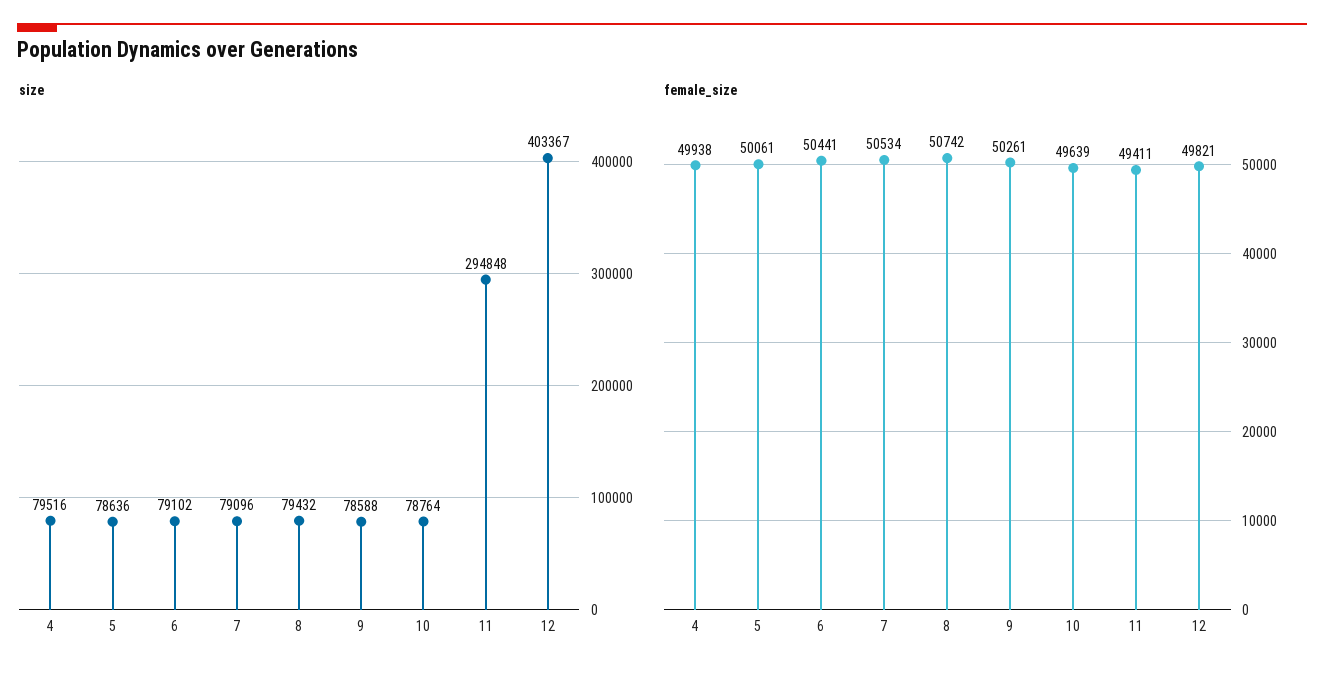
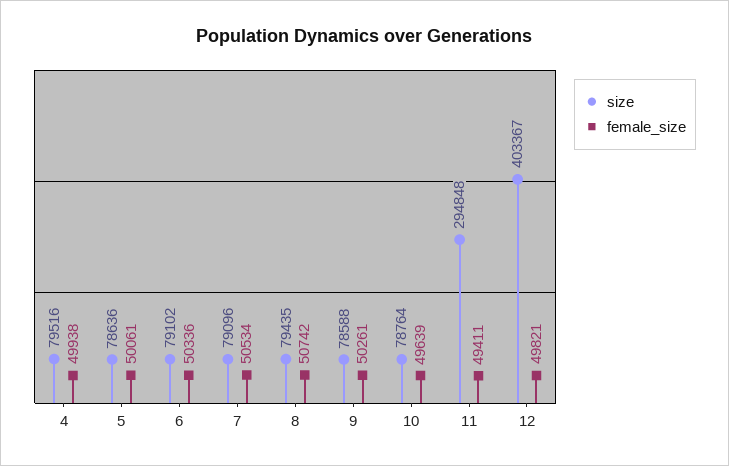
  {
    "size": {
      "4": 79516,
      "5": 78636,
      "6": 79102,
      "7": 79096,
-     "8": 79432,
+     "8": 79435,
      "9": 78588,
      "10": 78764,
      "11": 294848,
      "12": 403367
    },
    "female_size": {
      "4": 49938,
      "5": 50061,
-     "6": 50441,
+     "6": 50336,
      "7": 50534,
      "8": 50742,
      "9": 50261,
      "10": 49639,
      "11": 49411,
      "12": 49821
    }
  }

